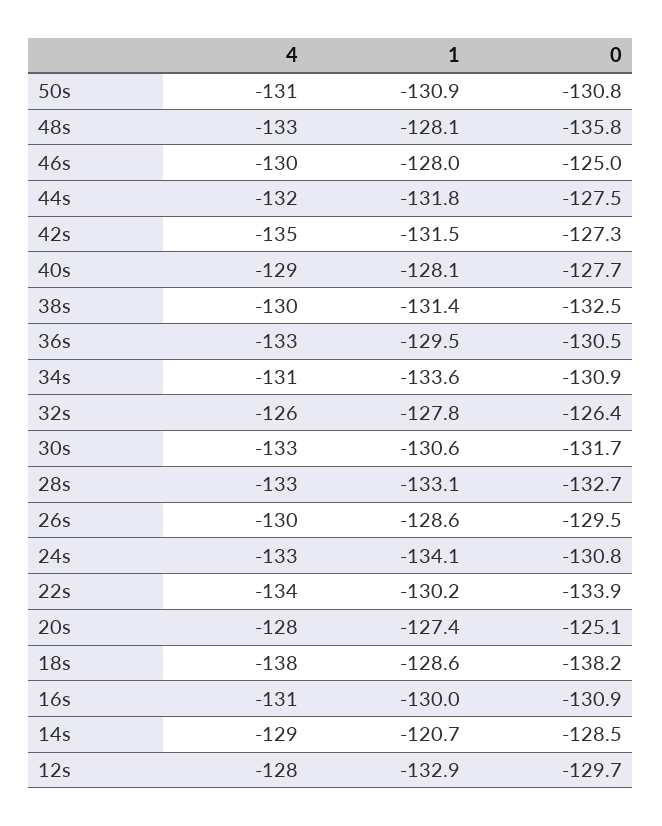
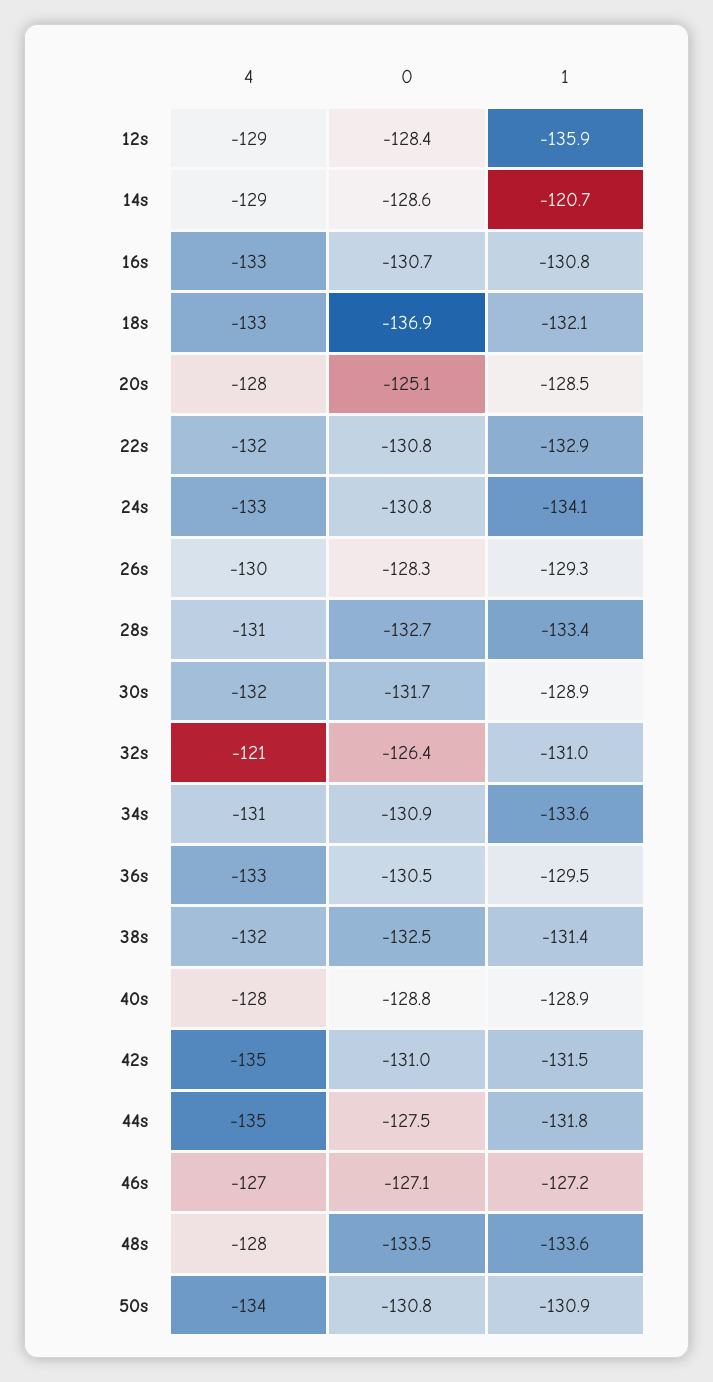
  {
    "4": {
-     "50s": -131,
+     "50s": -134,
-     "48s": -133,
+     "48s": -128,
-     "46s": -130,
+     "46s": -127,
-     "44s": -132,
+     "44s": -135,
      "42s": -135,
-     "40s": -129,
+     "40s": -128,
-     "38s": -130,
+     "38s": -132,
      "36s": -133,
      "34s": -131,
-     "32s": -126,
+     "32s": -121,
-     "30s": -133,
+     "30s": -132,
-     "28s": -133,
+     "28s": -131,
      "26s": -130,
      "24s": -133,
-     "22s": -134,
+     "22s": -132,
      "20s": -128,
-     "18s": -138,
+     "18s": -133,
-     "16s": -131,
+     "16s": -133,
      "14s": -129,
-     "12s": -128
+     "12s": -129
    },
    "1": {
      "50s": -130.9,
-     "48s": -128.1,
+     "48s": -133.6,
-     "46s": -128,
+     "46s": -127.2,
      "44s": -131.8,
      "42s": -131.5,
-     "40s": -128.1,
+     "40s": -128.9,
      "38s": -131.4,
      "36s": -129.5,
      "34s": -133.6,
-     "32s": -127.8,
+     "32s": -131,
-     "30s": -130.6,
+     "30s": -128.9,
-     "28s": -133.1,
+     "28s": -133.4,
-     "26s": -128.6,
+     "26s": -129.3,
      "24s": -134.1,
-     "22s": -130.2,
+     "22s": -132.9,
-     "20s": -127.4,
+     "20s": -128.5,
-     "18s": -128.6,
+     "18s": -132.1,
-     "16s": -130,
+     "16s": -130.8,
      "14s": -120.7,
-     "12s": -132.9
+     "12s": -135.9
    },
    "0": {
      "50s": -130.8,
-     "48s": -135.8,
+     "48s": -133.5,
-     "46s": -125,
+     "46s": -127.1,
      "44s": -127.5,
-     "42s": -127.3,
+     "42s": -131,
-     "40s": -127.7,
+     "40s": -128.8,
      "38s": -132.5,
      "36s": -130.5,
      "34s": -130.9,
      "32s": -126.4,
      "30s": -131.7,
      "28s": -132.7,
-     "26s": -129.5,
+     "26s": -128.3,
      "24s": -130.8,
-     "22s": -133.9,
+     "22s": -130.8,
      "20s": -125.1,
-     "18s": -138.2,
+     "18s": -136.9,
-     "16s": -130.9,
+     "16s": -130.7,
-     "14s": -128.5,
+     "14s": -128.6,
-     "12s": -129.7
+     "12s": -128.4
    }
  }

